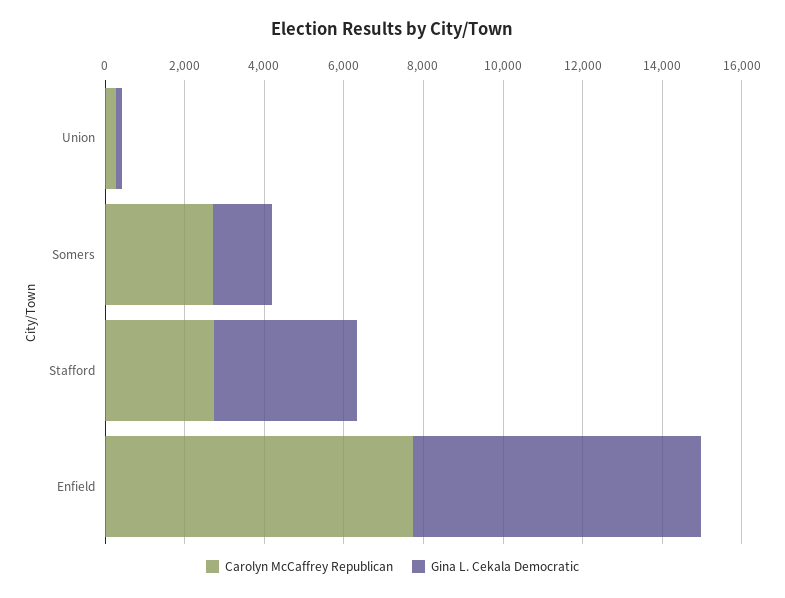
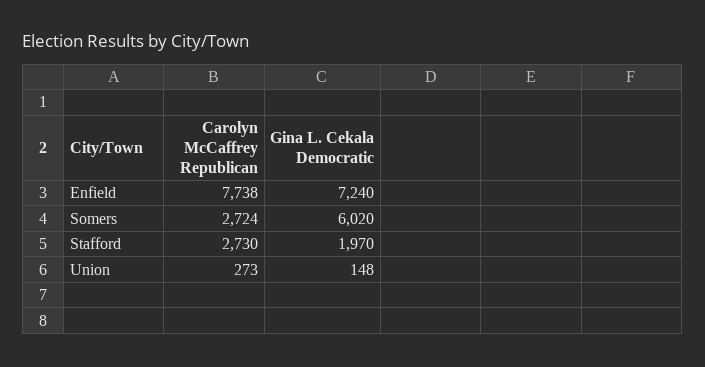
  {
    "Carolyn McCaffrey Republican": {
      "Union": 273,
      "Somers": 2724,
      "Stafford": 2730,
      "Enfield": 7738
    },
    "Gina L. Cekala Democratic": {
      "Union": 148,
-     "Somers": 1500,
+     "Somers": 6020,
-     "Stafford": 3500,
+     "Stafford": 1970,
      "Enfield": 7240
    }
  }

